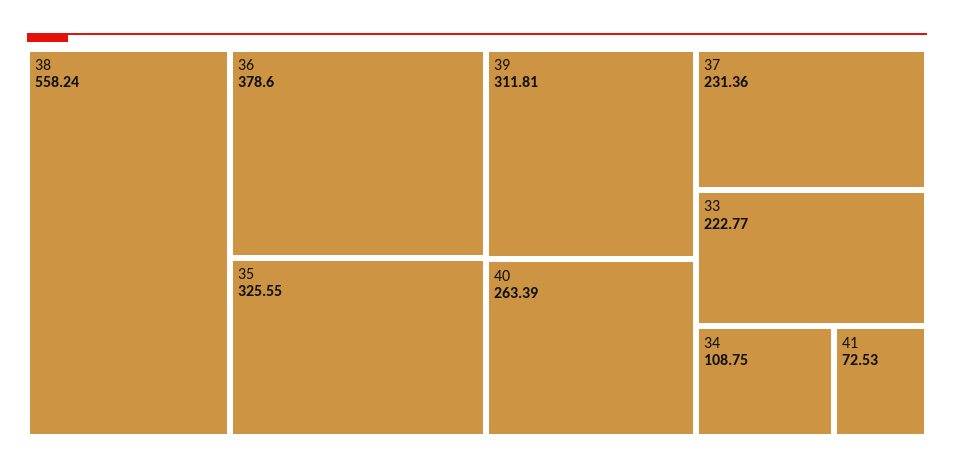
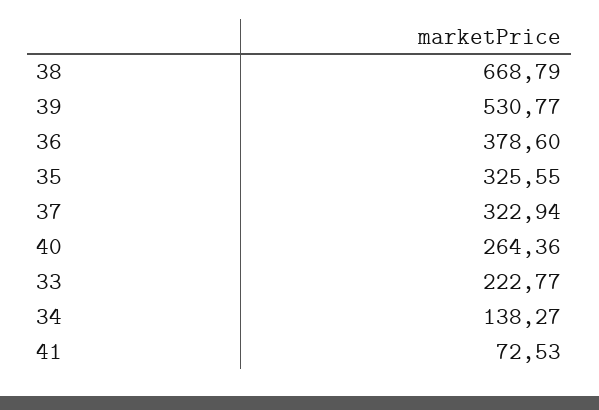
  {
-   "38": 558.24,
+   "38": 668.79,
    "36": 378.6,
    "35": 325.55,
-   "39": 311.81,
+   "39": 530.77,
-   "40": 263.39,
+   "40": 264.36,
-   "37": 231.36,
+   "37": 322.94,
    "33": 222.77,
-   "34": 108.75,
+   "34": 138.27,
    "41": 72.53
  }

